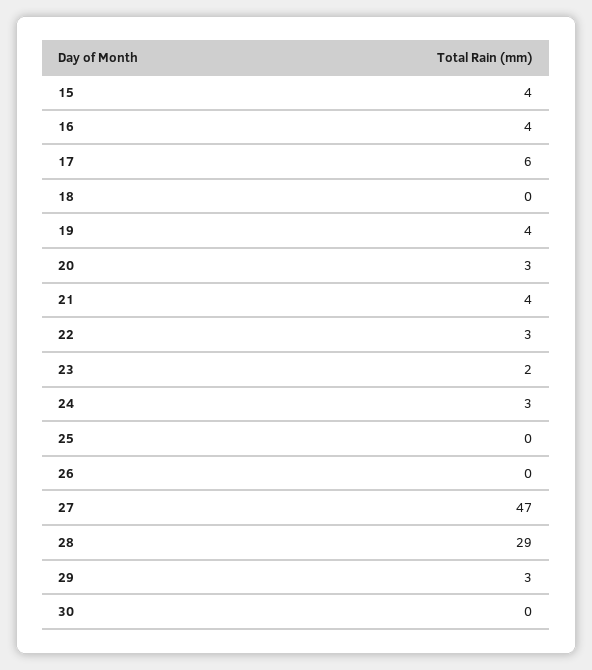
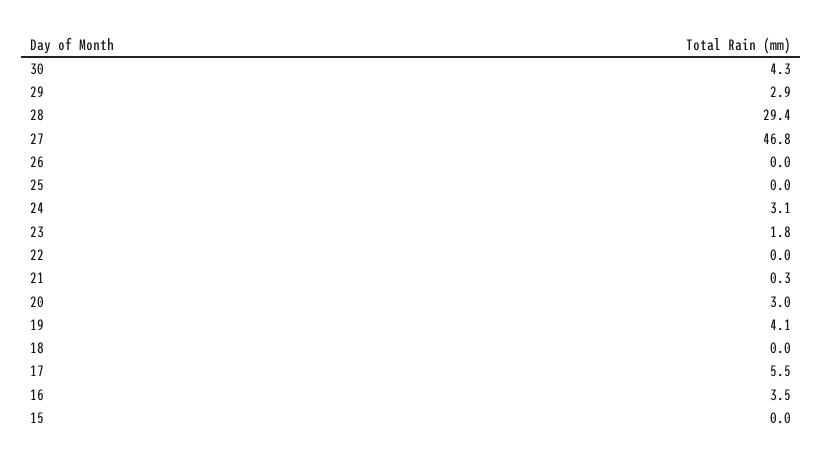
  {
-   "15": 4,
+   "15": 0,
    "16": 3.5,
    "17": 5.5,
    "18": 0,
    "19": 4.1,
    "20": 3,
-   "21": 4,
+   "21": 0.3,
-   "22": 3,
+   "22": 0,
    "23": 1.8,
    "24": 3.1,
    "25": 0,
    "26": 0,
    "27": 46.8,
    "28": 29.4,
    "29": 2.9,
-   "30": 0
+   "30": 4.3
  }

